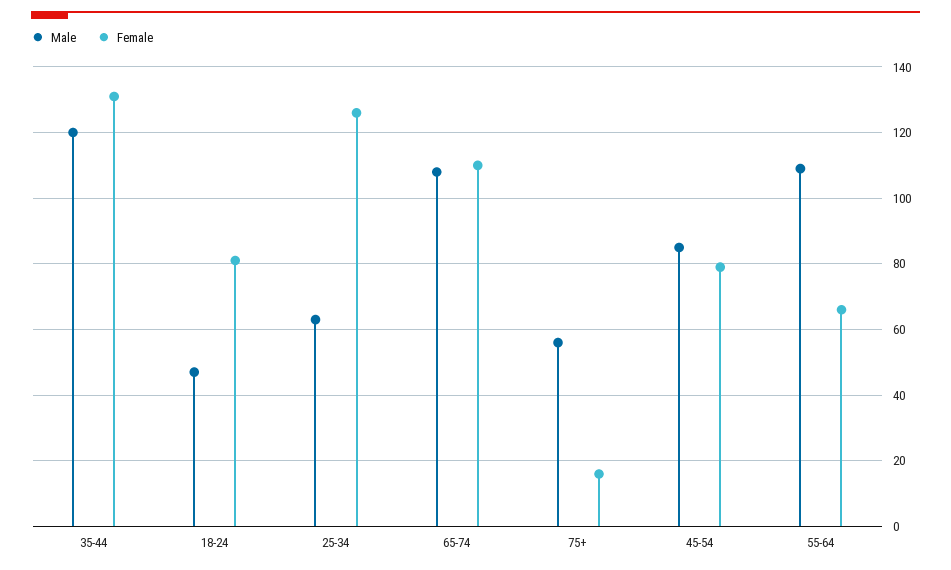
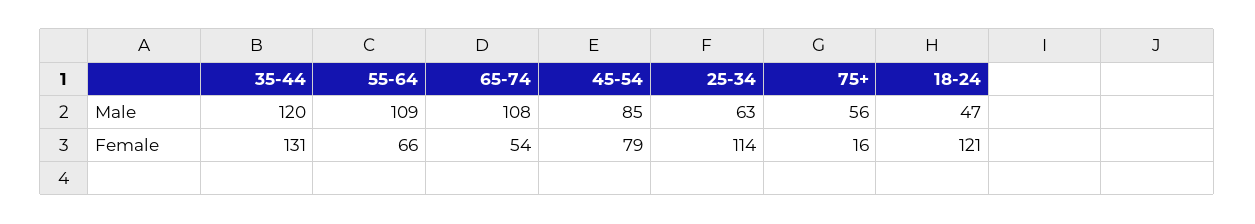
  {
    "Male": {
      "35-44": 120,
      "18-24": 47,
      "25-34": 63,
      "65-74": 108,
      "75+": 56,
      "45-54": 85,
      "55-64": 109
    },
    "Female": {
      "35-44": 131,
-     "18-24": 80,
+     "18-24": 121,
-     "25-34": 125,
+     "25-34": 114,
-     "65-74": 110,
+     "65-74": 54,
      "75+": 16,
      "45-54": 79,
      "55-64": 66
    }
  }

